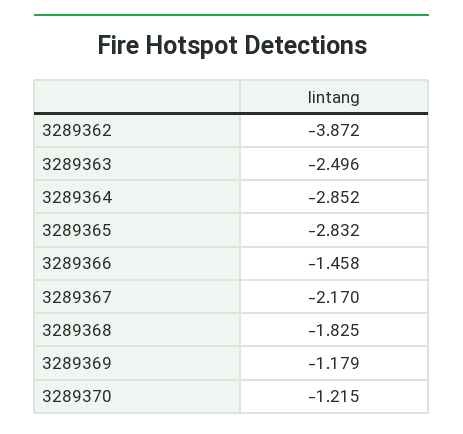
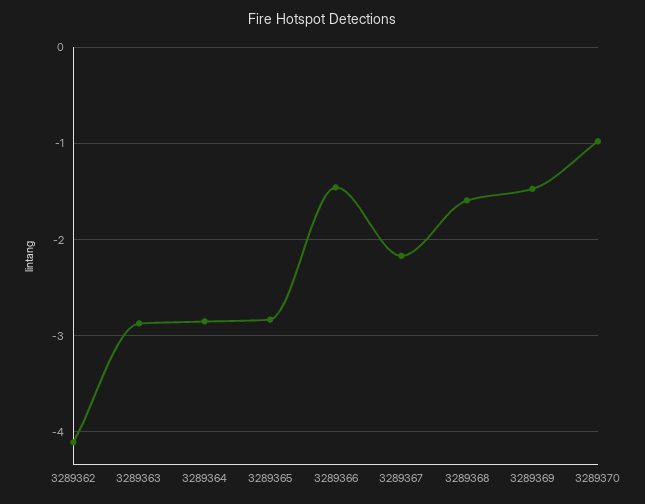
  {
-   "3289362": -3.872,
+   "3289362": -4.1,
-   "3289363": -2.496,
+   "3289363": -2.9,
    "3289364": -2.852,
    "3289365": -2.832,
    "3289366": -1.458,
    "3289367": -2.17,
-   "3289368": -1.825,
+   "3289368": -1.6,
-   "3289369": -1.179,
+   "3289369": -1.5,
-   "3289370": -1.215
+   "3289370": -1
  }

